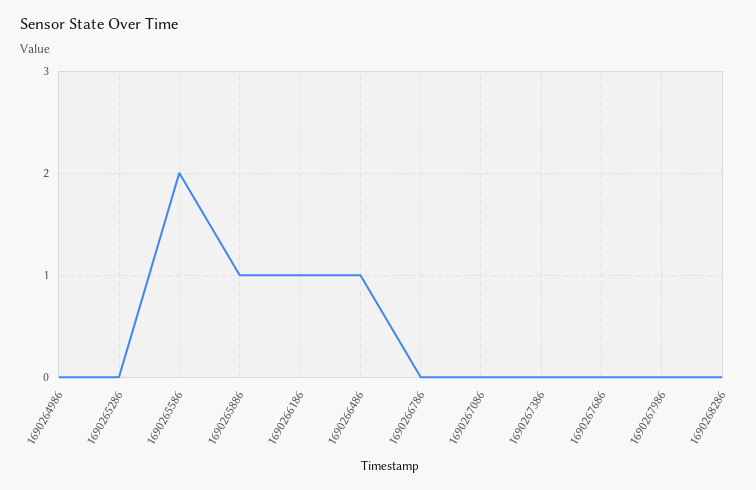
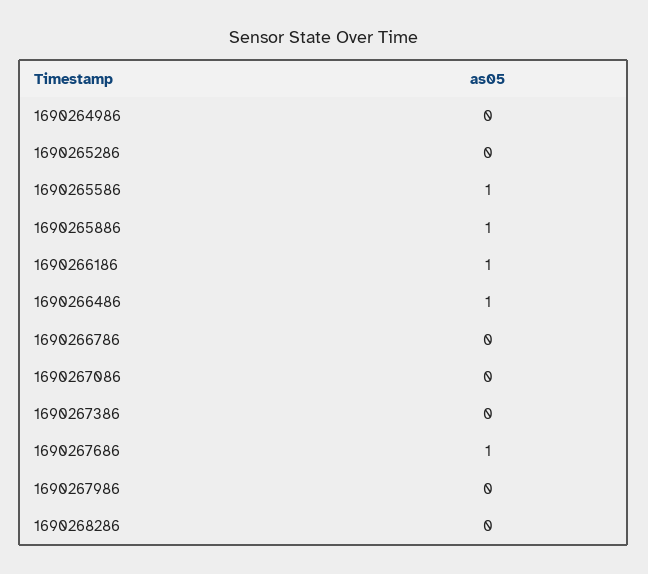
  {
    "1690264986": 0,
    "1690265286": 0,
-   "1690265586": 2,
+   "1690265586": 1,
    "1690265886": 1,
    "1690266186": 1,
    "1690266486": 1,
    "1690266786": 0,
    "1690267086": 0,
    "1690267386": 0,
-   "1690267686": 0,
+   "1690267686": 1,
    "1690267986": 0,
    "1690268286": 0
  }

